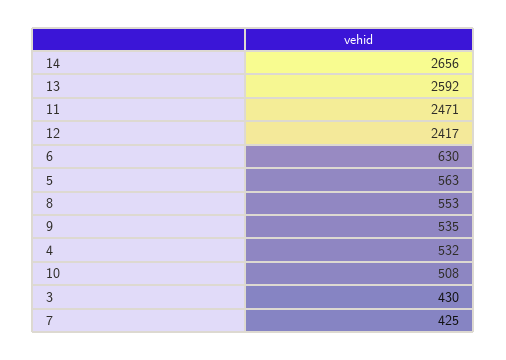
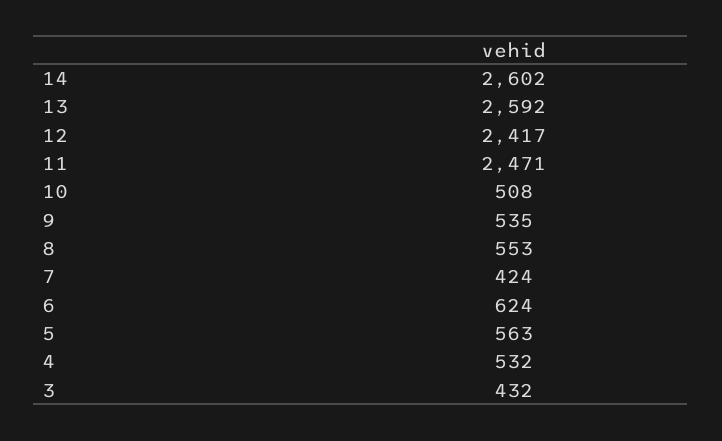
  {
-   "14": 2656,
+   "14": 2602,
    "13": 2592,
    "11": 2471,
    "12": 2417,
-   "6": 630,
+   "6": 624,
    "5": 563,
    "8": 553,
    "9": 535,
    "4": 532,
    "10": 508,
-   "3": 430,
+   "3": 432,
-   "7": 425
+   "7": 424
  }

